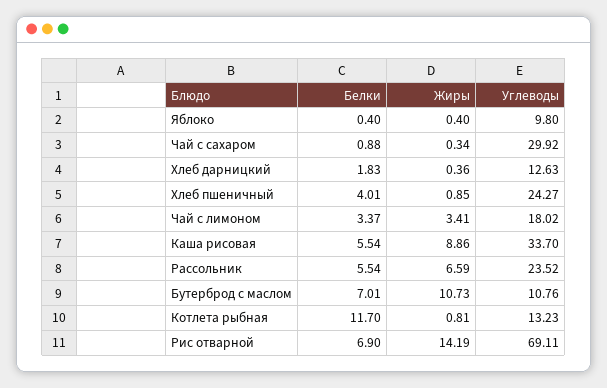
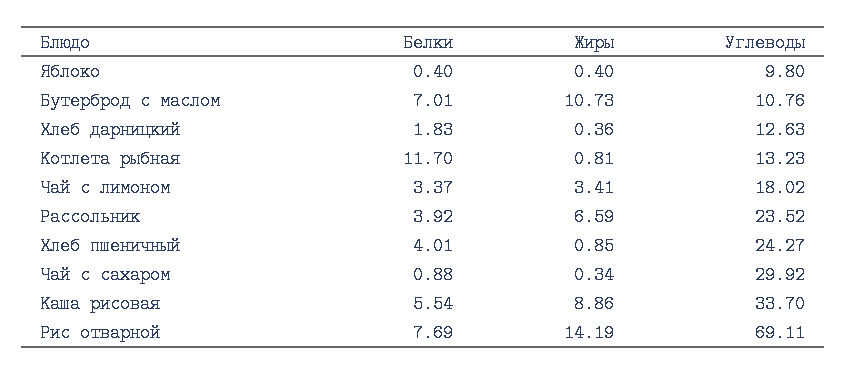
  {
    "Белки": {
      "Яблоко": 0.4,
      "Чай с сахаром": 0.88,
      "Хлеб дарницкий": 1.83,
      "Хлеб пшеничный": 4.01,
      "Чай с лимоном": 3.37,
      "Каша рисовая": 5.54,
-     "Рассольник": 5.54,
+     "Рассольник": 3.92,
      "Бутерброд с маслом": 7.01,
      "Котлета рыбная": 11.7,
-     "Рис отварной": 6.9
+     "Рис отварной": 7.69
    },
    "Жиры": {
      "Яблоко": 0.4,
      "Чай с сахаром": 0.34,
      "Хлеб дарницкий": 0.36,
      "Хлеб пшеничный": 0.85,
      "Чай с лимоном": 3.41,
      "Каша рисовая": 8.86,
      "Рассольник": 6.59,
      "Бутерброд с маслом": 10.73,
      "Котлета рыбная": 0.81,
      "Рис отварной": 14.19
    },
    "Углеводы": {
      "Яблоко": 9.8,
      "Чай с сахаром": 29.92,
      "Хлеб дарницкий": 12.63,
      "Хлеб пшеничный": 24.27,
      "Чай с лимоном": 18.02,
      "Каша рисовая": 33.7,
      "Рассольник": 23.52,
      "Бутерброд с маслом": 10.76,
      "Котлета рыбная": 13.23,
      "Рис отварной": 69.11
    }
  }

